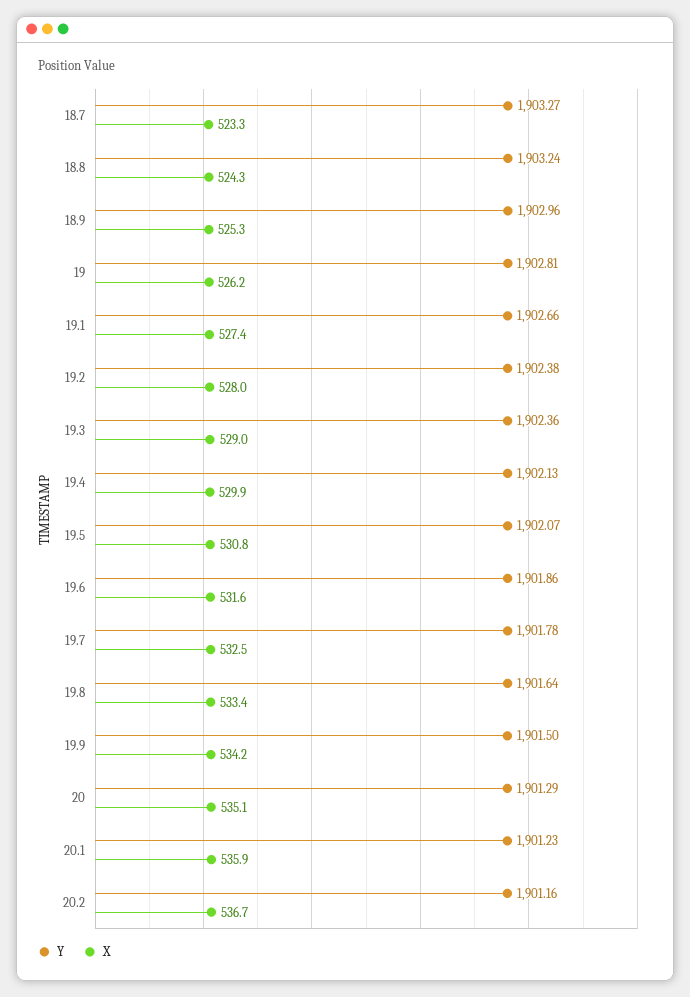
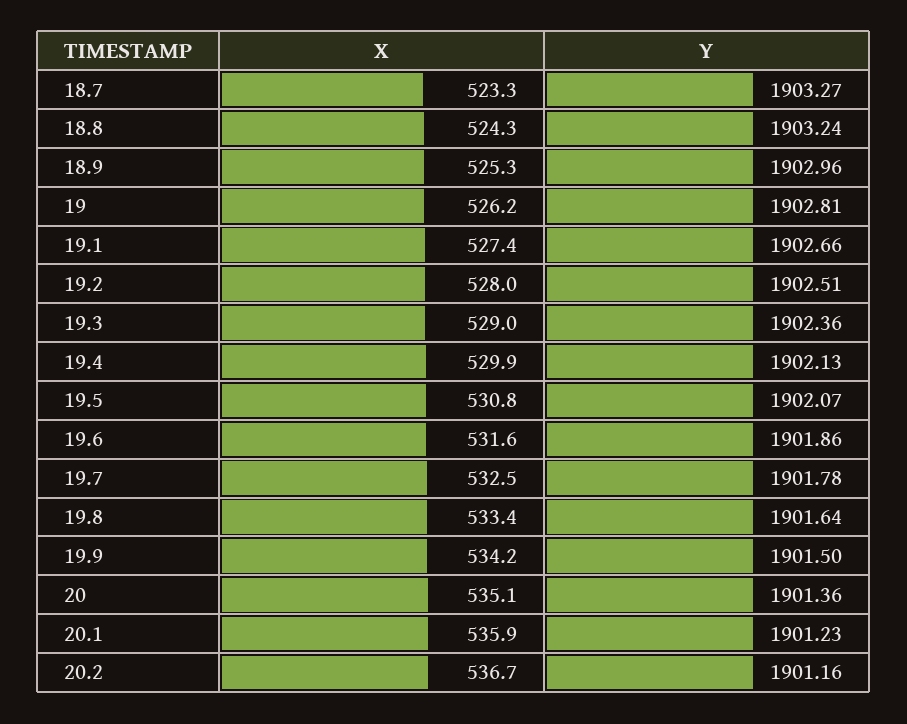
  {
    "Y": {
      "18.7": 1903.27,
      "18.8": 1903.24,
      "18.9": 1902.96,
      "19": 1902.81,
      "19.1": 1902.66,
-     "19.2": 1902.38,
+     "19.2": 1902.51,
      "19.3": 1902.36,
      "19.4": 1902.13,
      "19.5": 1902.07,
      "19.6": 1901.86,
      "19.7": 1901.78,
      "19.8": 1901.64,
      "19.9": 1901.5,
-     "20": 1901.29,
+     "20": 1901.36,
      "20.1": 1901.23,
      "20.2": 1901.16
    },
    "X": {
      "18.7": 523.3,
      "18.8": 524.3,
      "18.9": 525.3,
      "19": 526.2,
      "19.1": 527.4,
      "19.2": 528,
      "19.3": 529,
      "19.4": 529.9,
      "19.5": 530.8,
      "19.6": 531.6,
      "19.7": 532.5,
      "19.8": 533.4,
      "19.9": 534.2,
      "20": 535.1,
      "20.1": 535.9,
      "20.2": 536.7
    }
  }

